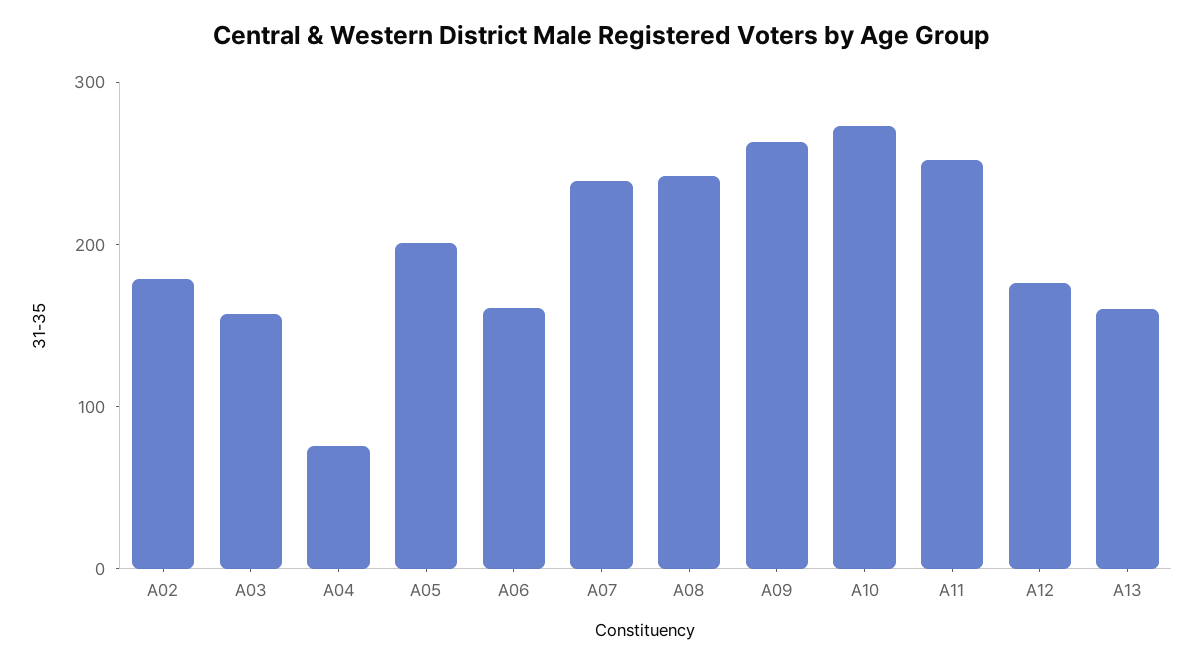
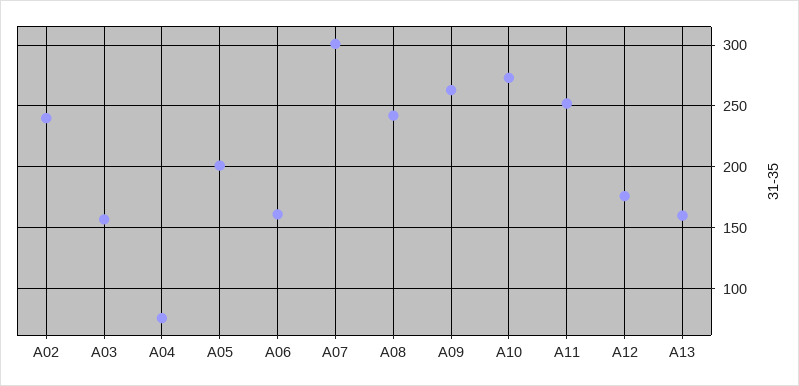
  {
-   "A02": 180,
+   "A02": 240,
    "A03": 155,
    "A04": 75,
    "A05": 200,
    "A06": 160,
-   "A07": 240,
+   "A07": 300,
    "A08": 240,
    "A09": 265,
    "A10": 275,
    "A11": 250,
    "A12": 175,
    "A13": 160
  }

